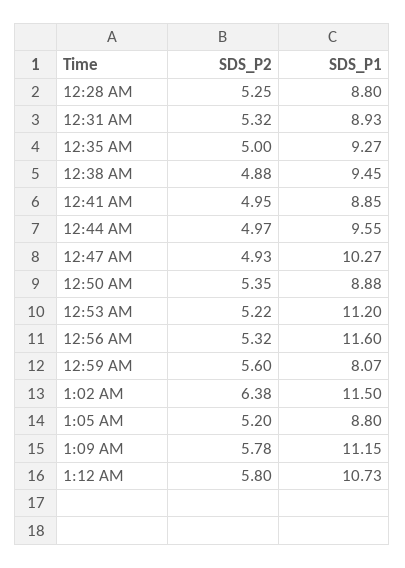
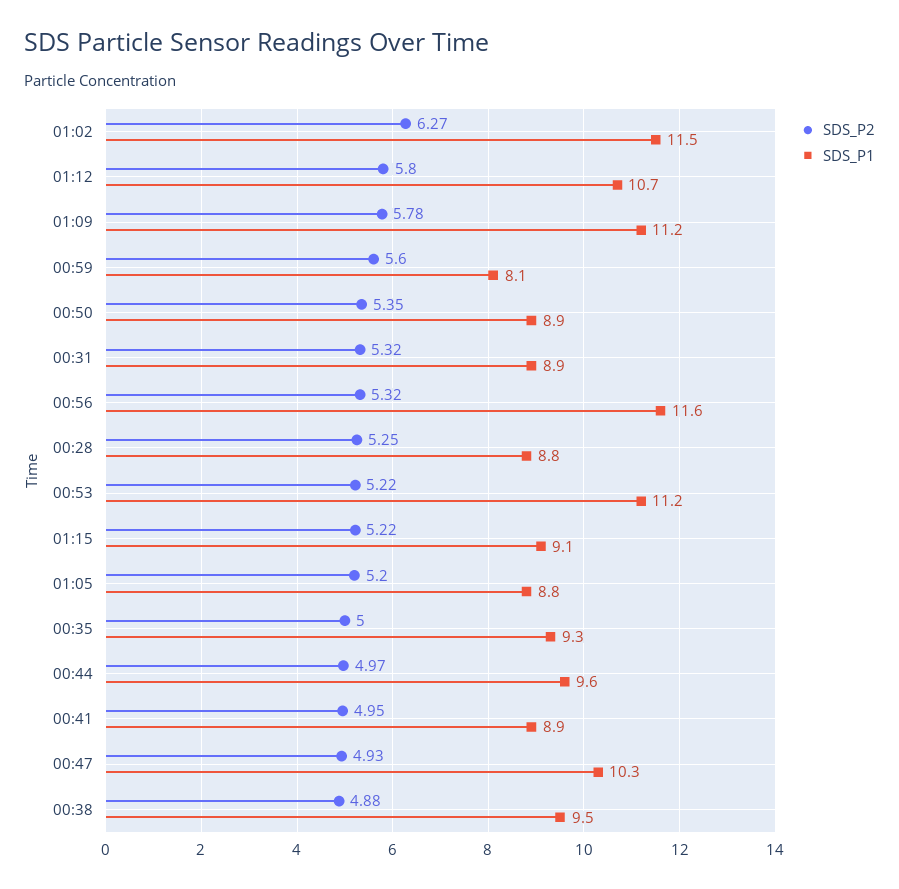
  {
    "SDS_P2": {
      "12:28 AM": 5.25,
      "12:31 AM": 5.32,
      "12:35 AM": 5,
      "12:38 AM": 4.88,
      "12:41 AM": 4.95,
      "12:44 AM": 4.97,
      "12:47 AM": 4.93,
      "12:50 AM": 5.35,
      "12:53 AM": 5.22,
      "12:56 AM": 5.32,
      "12:59 AM": 5.6,
-     "1:02 AM": 6.38,
+     "1:02 AM": 6.27,
      "1:05 AM": 5.2,
      "1:09 AM": 5.78,
-     "1:12 AM": 5.8
+     "1:12 AM": 5.8,
+     "01:15": 5.22
    },
    "SDS_P1": {
      "12:28 AM": 8.8,
      "12:31 AM": 8.93,
      "12:35 AM": 9.27,
      "12:38 AM": 9.45,
      "12:41 AM": 8.85,
      "12:44 AM": 9.55,
      "12:47 AM": 10.27,
      "12:50 AM": 8.88,
      "12:53 AM": 11.2,
      "12:56 AM": 11.6,
      "12:59 AM": 8.07,
      "1:02 AM": 11.5,
      "1:05 AM": 8.8,
      "1:09 AM": 11.15,
-     "1:12 AM": 10.73
+     "1:12 AM": 10.73,
+     "01:15": 9.1
    }
  }

